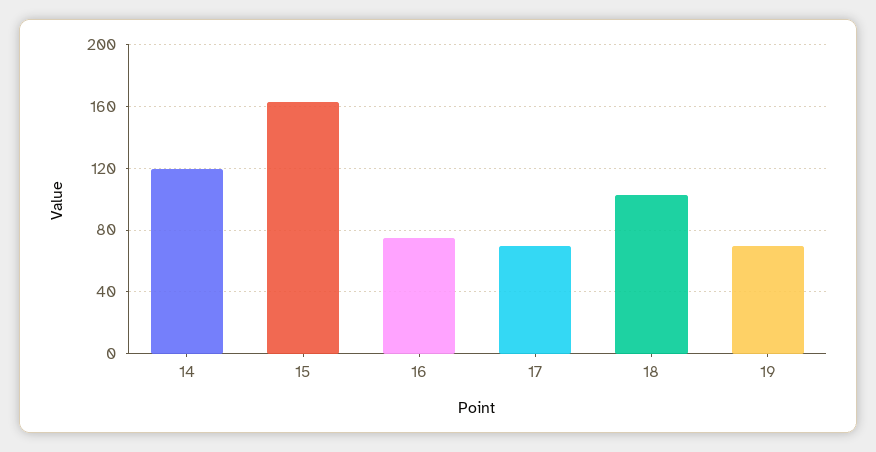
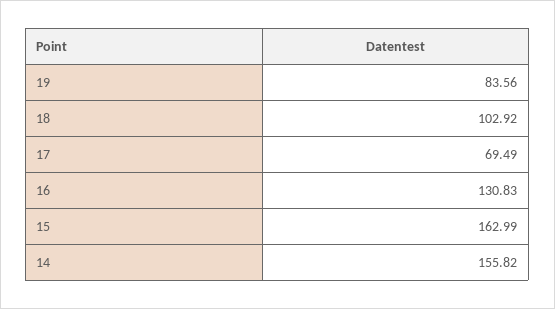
  {
-   "14": 120,
+   "14": 155.82,
    "15": 162.99,
-   "16": 75,
+   "16": 130.83,
    "17": 69.49,
    "18": 102.92,
-   "19": 70
+   "19": 83.56
  }

